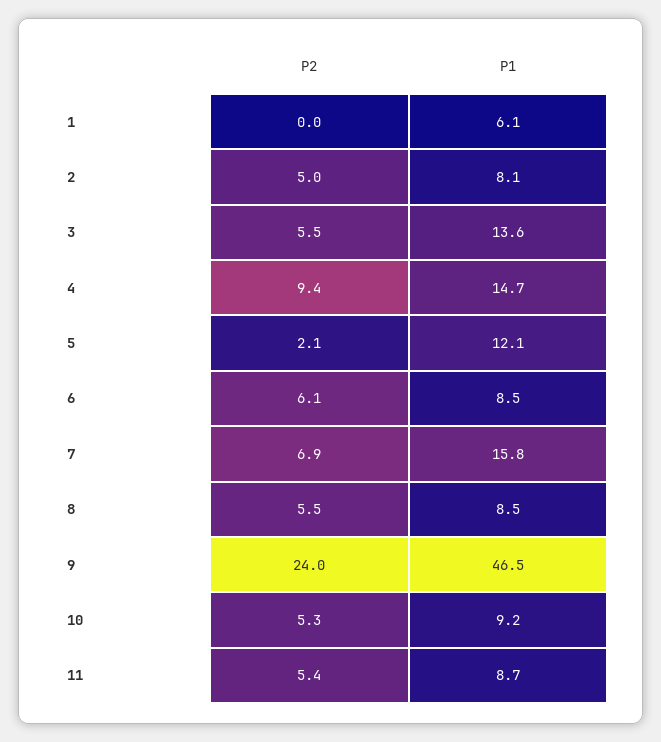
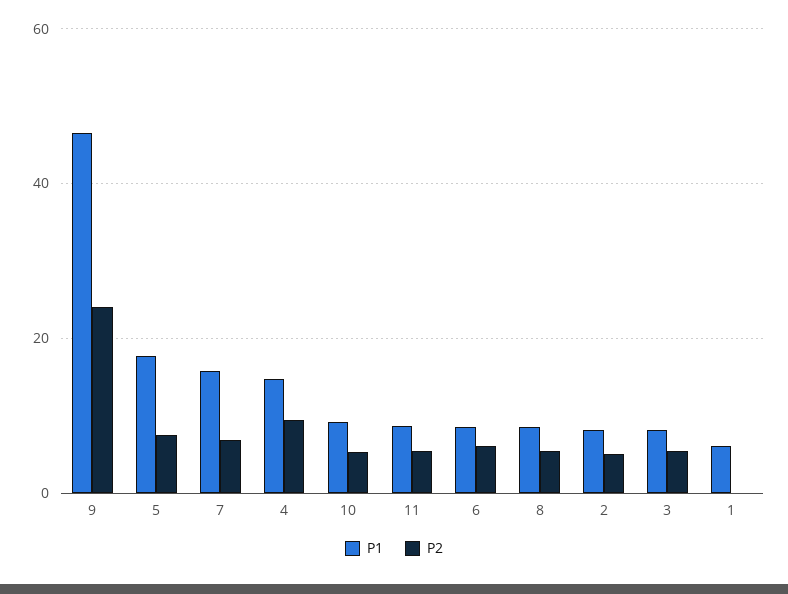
  {
    "P2": {
      "1": 0,
      "2": 5,
      "3": 5.5,
      "4": 9.4,
-     "5": 2.1,
+     "5": 8,
      "6": 6.1,
      "7": 6.9,
      "8": 5.5,
      "9": 24,
      "10": 5.3,
      "11": 5.4
    },
    "P1": {
      "1": 6.1,
      "2": 8.1,
-     "3": 13.6,
+     "3": 8,
      "4": 14.7,
-     "5": 12.1,
+     "5": 18,
      "6": 8.5,
      "7": 15.8,
      "8": 8.5,
      "9": 46.5,
      "10": 9.2,
      "11": 8.7
    }
  }

